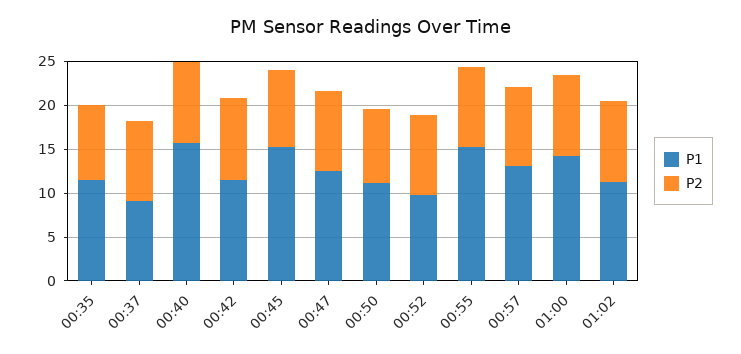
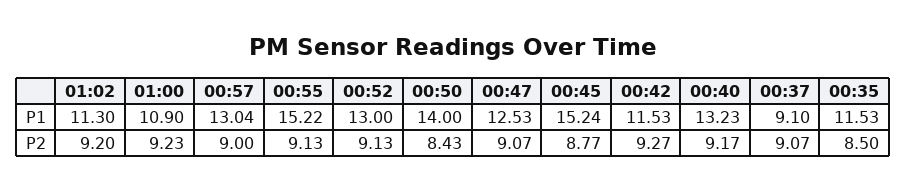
  {
    "P1": {
      "00:35": 11.53,
      "00:37": 9.1,
-     "00:40": 16,
+     "00:40": 13.23,
      "00:42": 11.53,
      "00:45": 15.24,
      "00:47": 12.53,
-     "00:50": 11,
+     "00:50": 14,
-     "00:52": 10,
+     "00:52": 13,
      "00:55": 15.22,
      "00:57": 13.04,
-     "01:00": 14,
+     "01:00": 10.9,
      "01:02": 11.3
    },
    "P2": {
      "00:35": 8.5,
      "00:37": 9.07,
      "00:40": 9.17,
      "00:42": 9.27,
      "00:45": 8.77,
      "00:47": 9.07,
      "00:50": 8.43,
      "00:52": 9.13,
      "00:55": 9.13,
      "00:57": 9,
      "01:00": 9.23,
      "01:02": 9.2
    }
  }

